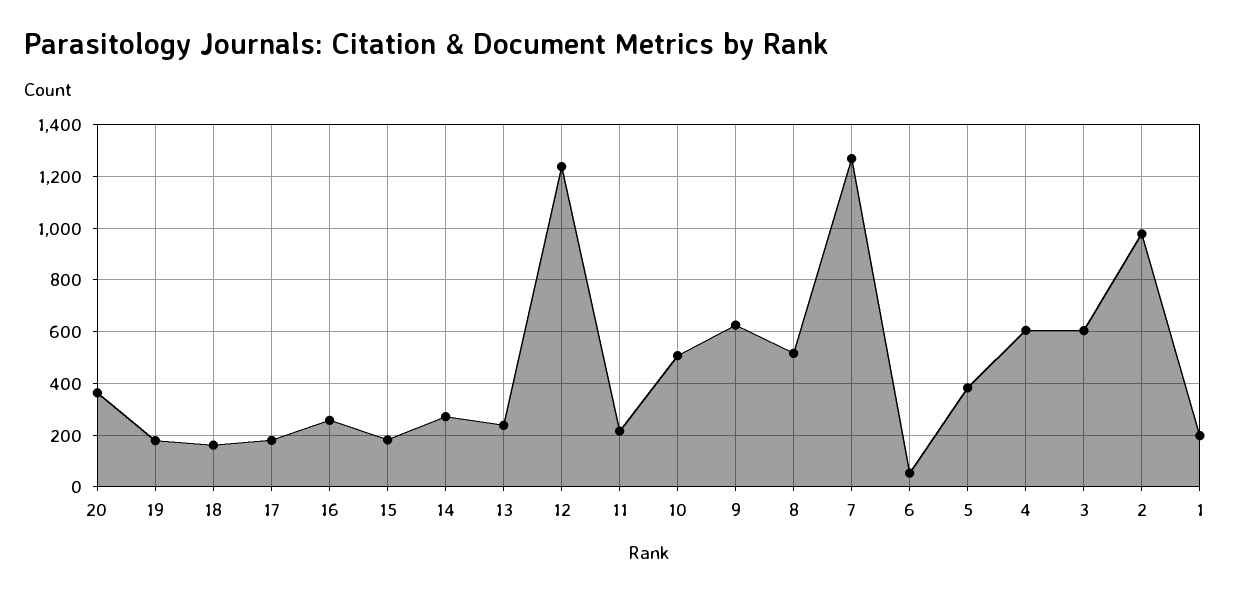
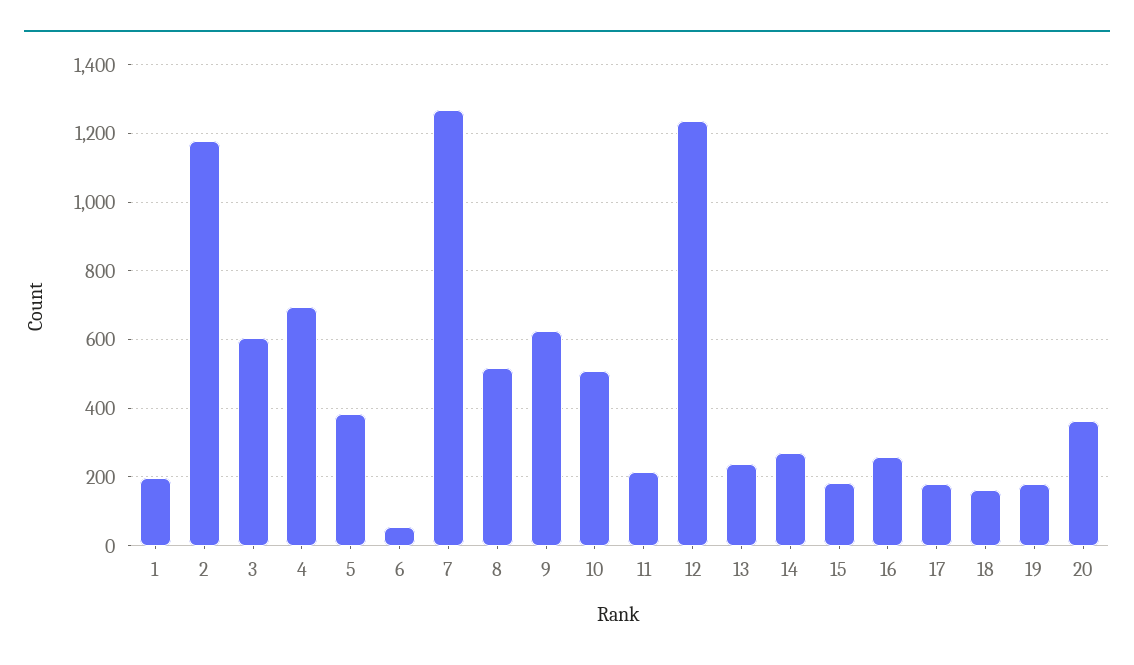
  {
    "20": 360,
    "19": 180,
    "18": 160,
    "17": 180,
    "16": 260,
    "15": 180,
    "14": 280,
    "13": 240,
    "12": 1240,
    "11": 220,
    "10": 500,
    "9": 620,
    "8": 520,
    "7": 1260,
    "6": 60,
    "5": 380,
-   "4": 600,
+   "4": 700,
    "3": 600,
-   "2": 975,
+   "2": 1180,
    "1": 200
  }

